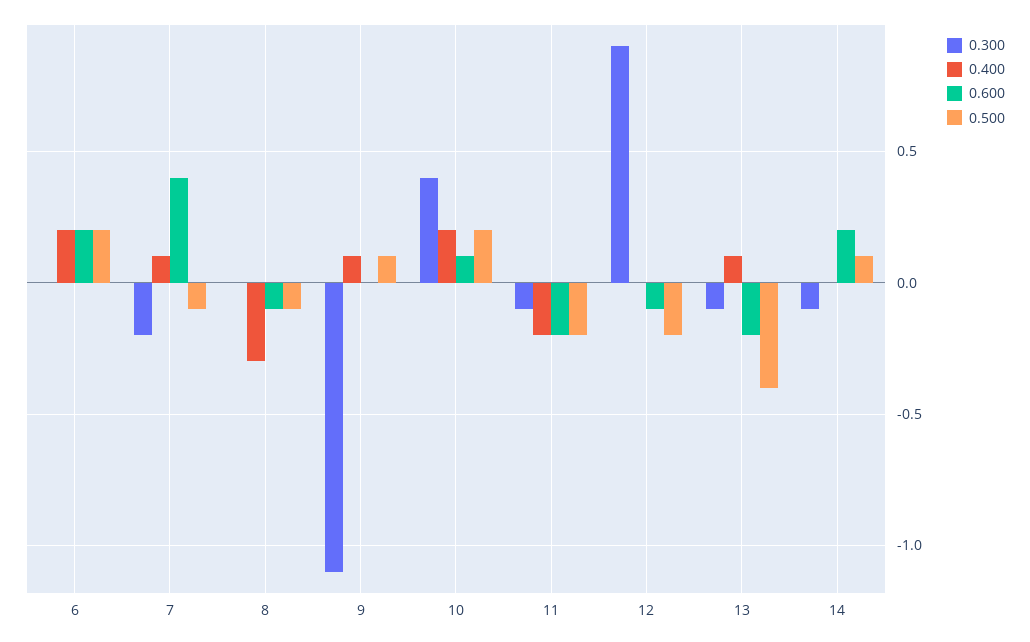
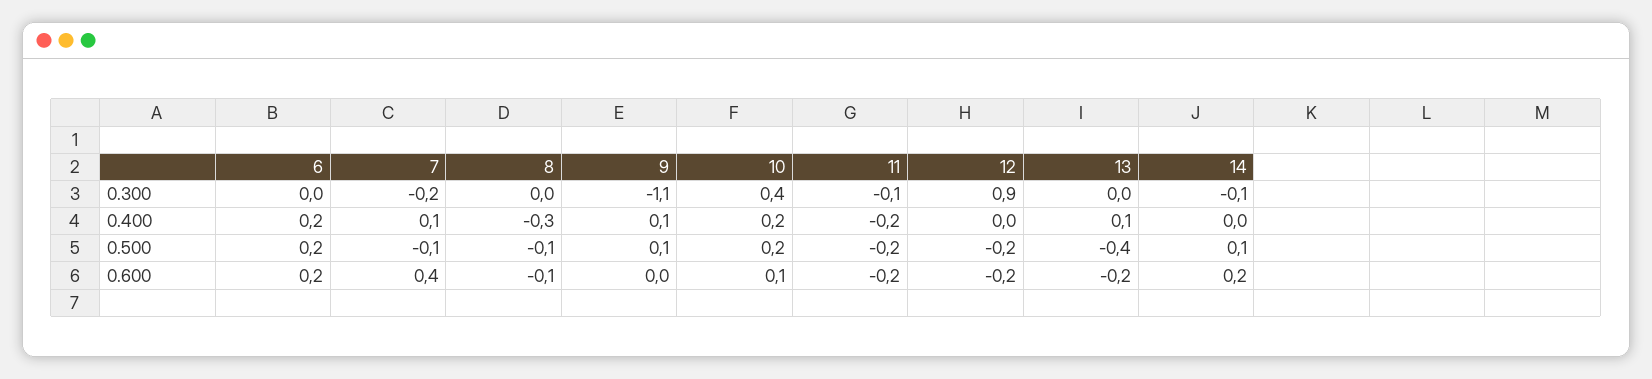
  {
    "0.300": {
      "6": 0,
      "7": -0.2,
      "8": 0,
      "9": -1.1,
      "10": 0.4,
      "11": -0.1,
      "12": 0.9,
-     "13": -0.1,
+     "13": 0,
      "14": -0.1
    },
    "0.400": {
      "6": 0.2,
      "7": 0.1,
      "8": -0.3,
      "9": 0.1,
      "10": 0.2,
      "11": -0.2,
      "12": 0,
      "13": 0.1,
      "14": 0
    },
    "0.600": {
      "6": 0.2,
      "7": 0.4,
      "8": -0.1,
      "9": 0,
      "10": 0.1,
      "11": -0.2,
-     "12": -0.1,
+     "12": -0.2,
      "13": -0.2,
      "14": 0.2
    },
    "0.500": {
      "6": 0.2,
      "7": -0.1,
      "8": -0.1,
      "9": 0.1,
      "10": 0.2,
      "11": -0.2,
      "12": -0.2,
      "13": -0.4,
      "14": 0.1
    }
  }

